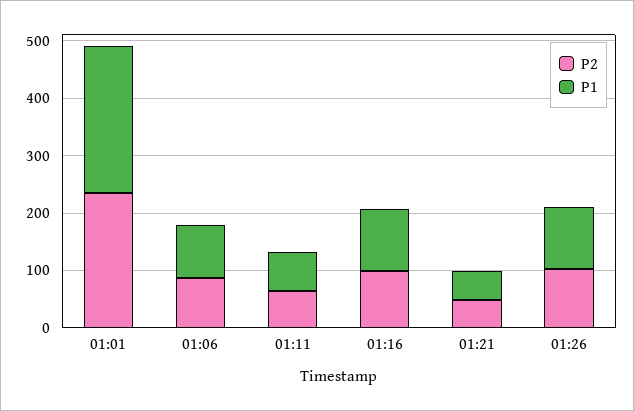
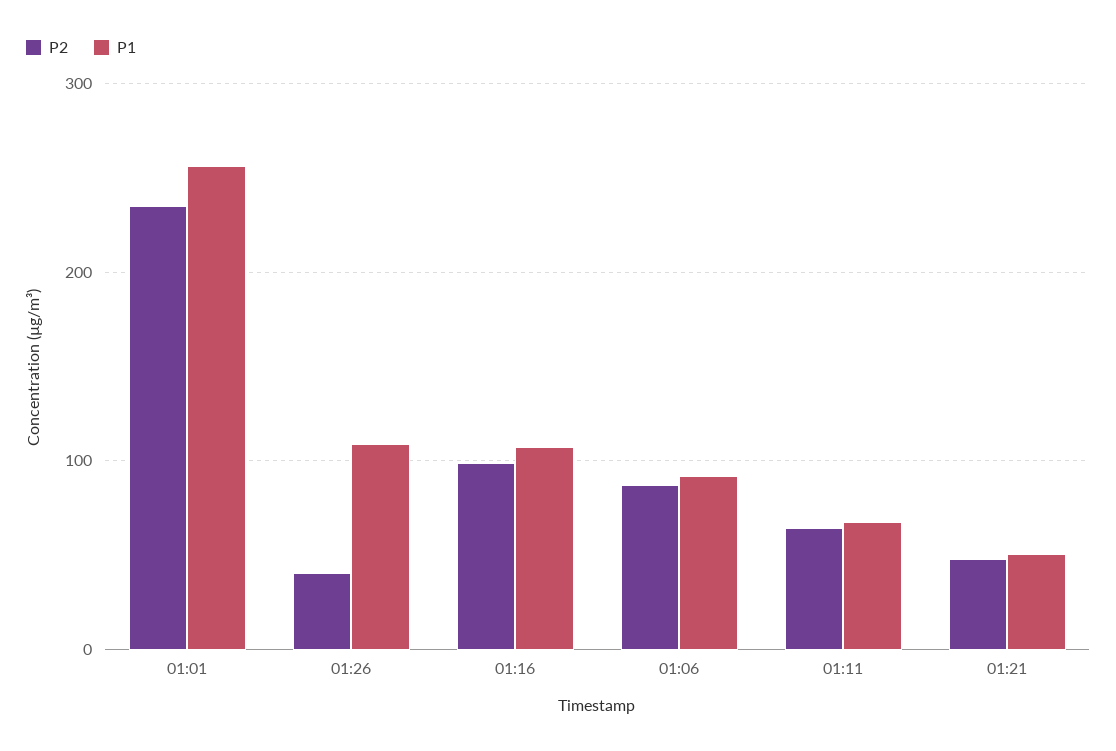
  {
    "P2": {
      "01:01": 240,
      "01:06": 90,
      "01:11": 60,
      "01:16": 100,
      "01:21": 50,
-     "01:26": 100
+     "01:26": 40
    },
    "P1": {
      "01:01": 260,
      "01:06": 90,
      "01:11": 70,
      "01:16": 110,
      "01:21": 50,
      "01:26": 110
    }
  }

